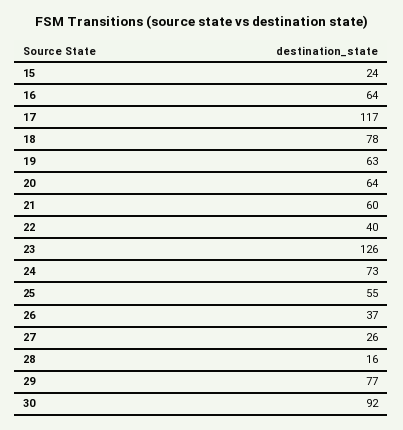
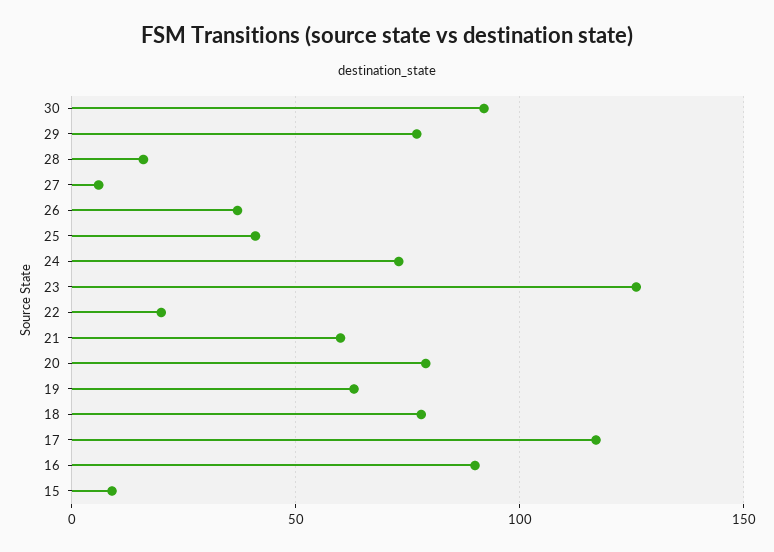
  {
-   "15": 24,
+   "15": 10,
-   "16": 64,
+   "16": 90,
    "17": 117,
    "18": 78,
    "19": 63,
-   "20": 64,
+   "20": 80,
    "21": 60,
-   "22": 40,
+   "22": 20,
    "23": 126,
    "24": 73,
-   "25": 55,
+   "25": 40,
    "26": 37,
-   "27": 26,
+   "27": 5,
    "28": 16,
    "29": 77,
    "30": 92
  }

